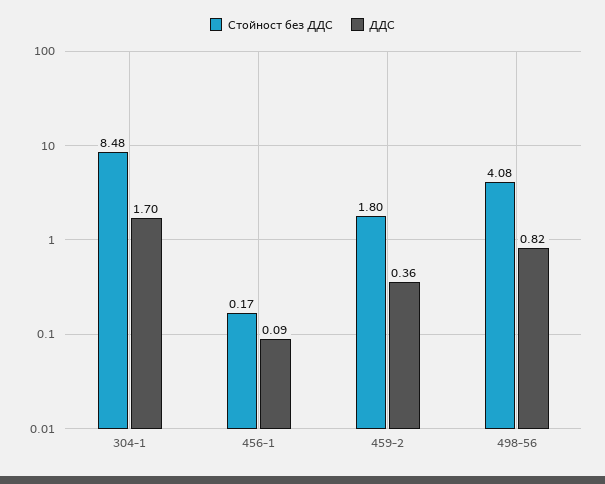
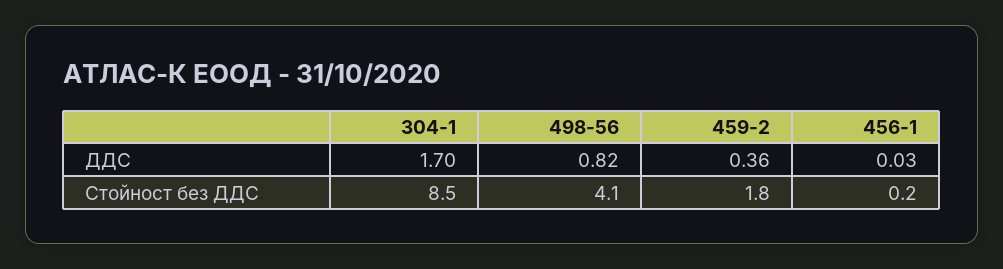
  {
    "Стойност без ДДС": {
      "304-1": 8.48,
      "456-1": 0.17,
      "459-2": 1.8,
      "498-56": 4.08
    },
    "ДДС": {
      "304-1": 1.7,
-     "456-1": 0.09,
+     "456-1": 0.03,
      "459-2": 0.36,
      "498-56": 0.82
    }
  }

